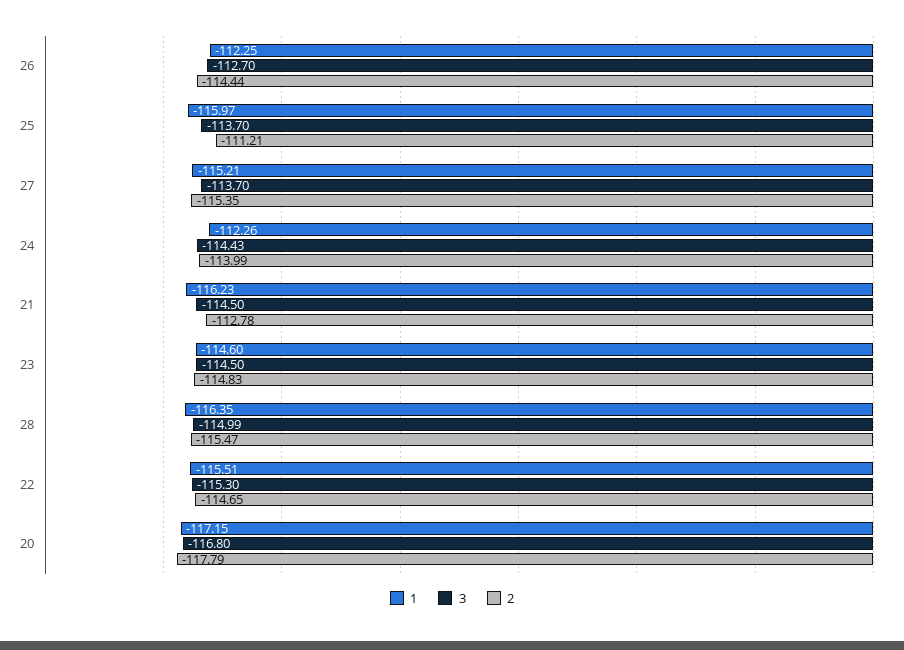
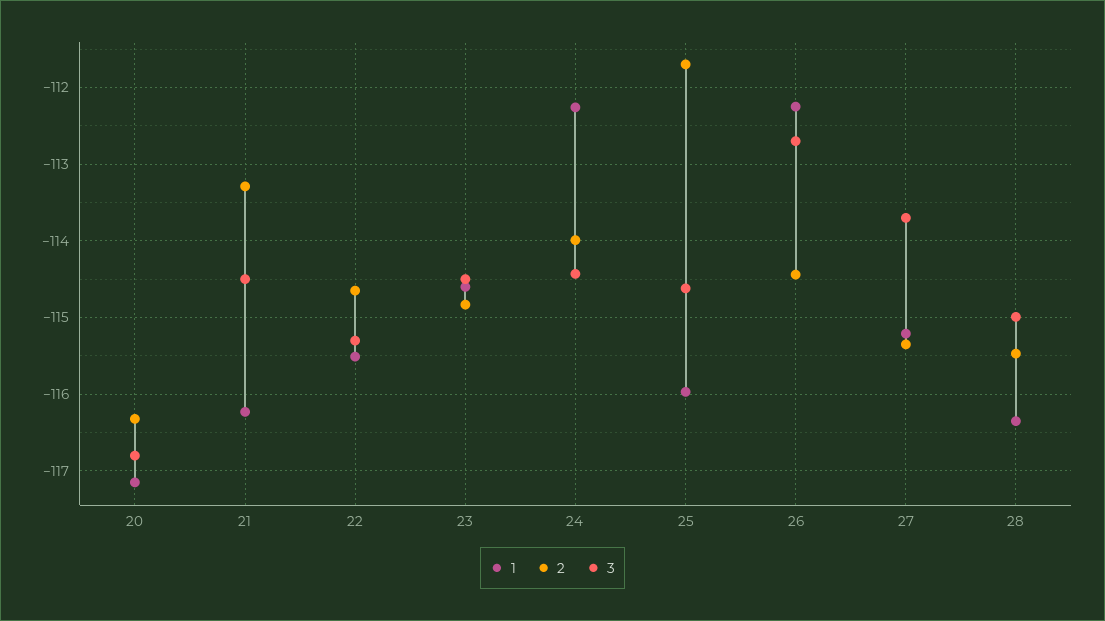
  {
    "1": {
      "26": -112.25,
      "25": -115.97,
      "27": -115.21,
      "24": -112.26,
      "21": -116.23,
      "23": -114.6,
      "28": -116.35,
      "22": -115.51,
      "20": -117.15
    },
    "3": {
      "26": -112.7,
-     "25": -113.7,
+     "25": -114.6,
      "27": -113.7,
      "24": -114.43,
      "21": -114.5,
      "23": -114.5,
      "28": -114.99,
      "22": -115.3,
      "20": -116.8
    },
    "2": {
      "26": -114.44,
-     "25": -111.21,
+     "25": -111.7,
      "27": -115.35,
      "24": -113.99,
-     "21": -112.78,
+     "21": -113.3,
      "23": -114.83,
      "28": -115.47,
      "22": -114.65,
-     "20": -117.79
+     "20": -116.3
    }
  }

